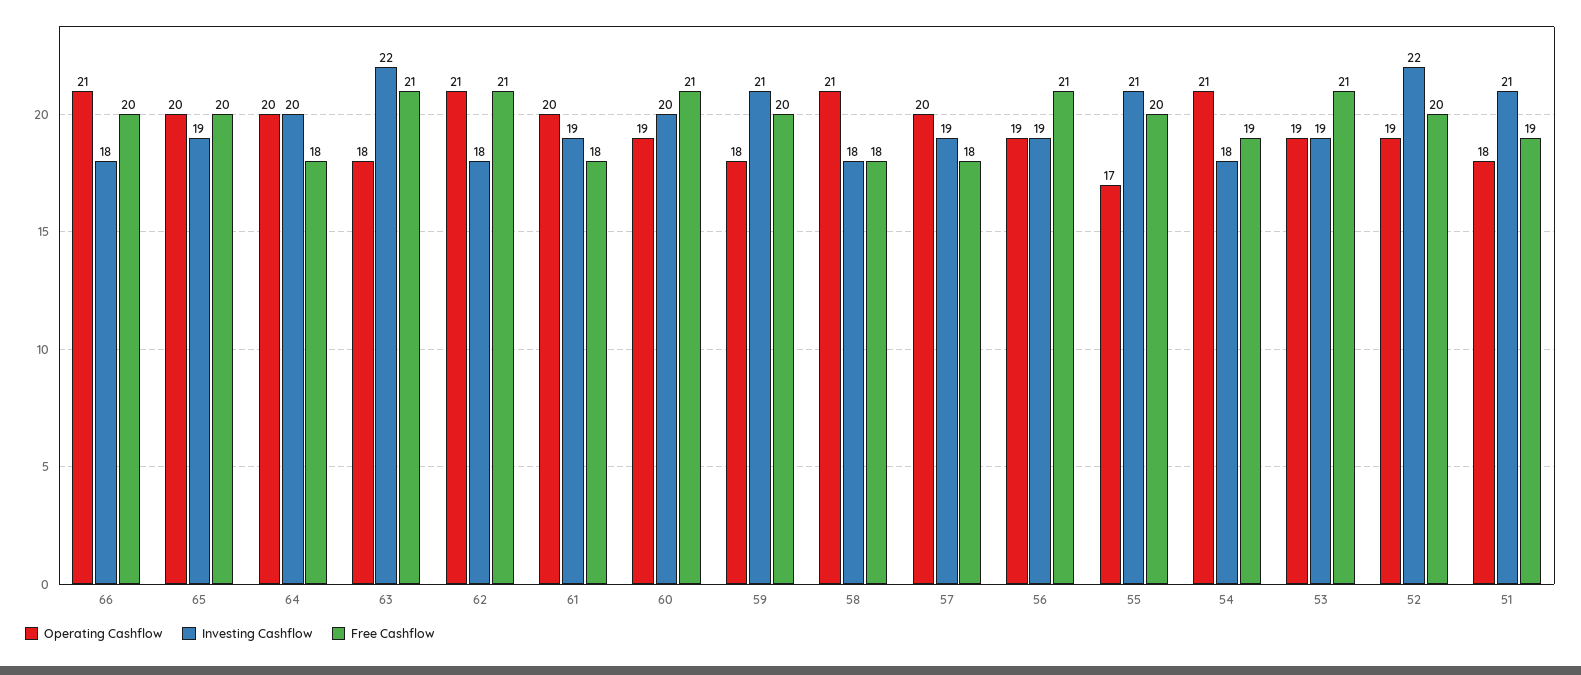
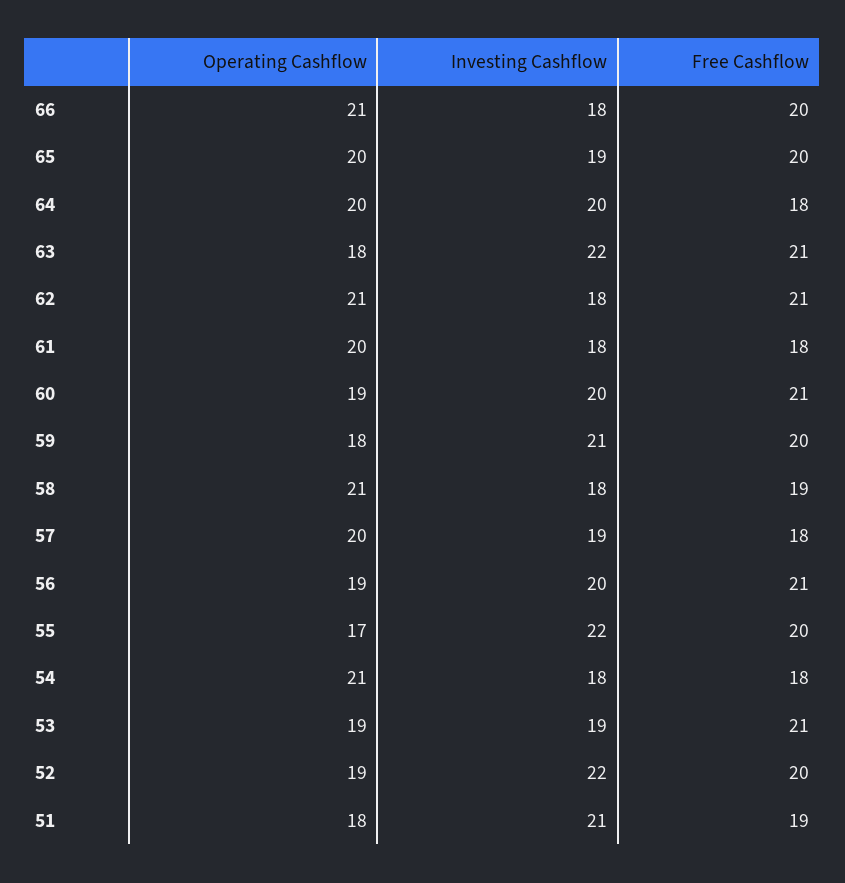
  {
    "Operating Cashflow": {
      "66": 21,
      "65": 20,
      "64": 20,
      "63": 18,
      "62": 21,
      "61": 20,
      "60": 19,
      "59": 18,
      "58": 21,
      "57": 20,
      "56": 19,
      "55": 17,
      "54": 21,
      "53": 19,
      "52": 19,
      "51": 18
    },
    "Investing Cashflow": {
      "66": 18,
      "65": 19,
      "64": 20,
      "63": 22,
      "62": 18,
-     "61": 19,
+     "61": 18,
      "60": 20,
      "59": 21,
      "58": 18,
      "57": 19,
-     "56": 19,
+     "56": 20,
-     "55": 21,
+     "55": 22,
      "54": 18,
      "53": 19,
      "52": 22,
      "51": 21
    },
    "Free Cashflow": {
      "66": 20,
      "65": 20,
      "64": 18,
      "63": 21,
      "62": 21,
      "61": 18,
      "60": 21,
      "59": 20,
-     "58": 18,
+     "58": 19,
      "57": 18,
      "56": 21,
      "55": 20,
-     "54": 19,
+     "54": 18,
      "53": 21,
      "52": 20,
      "51": 19
    }
  }

